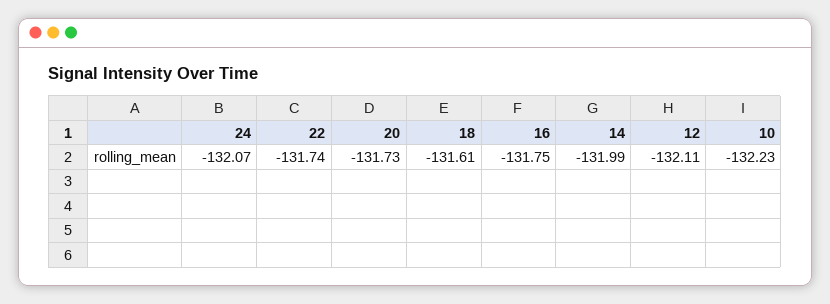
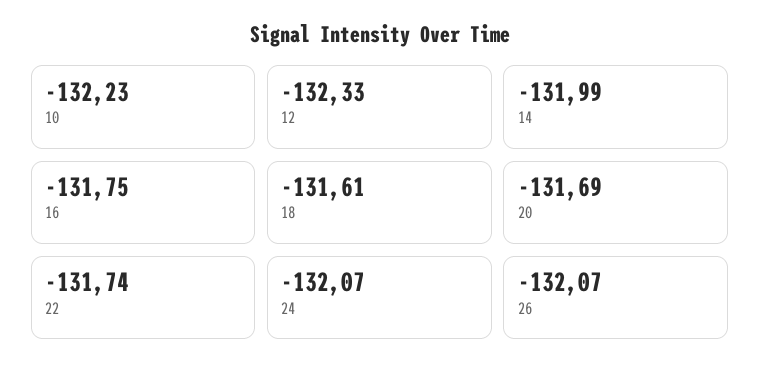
  {
    "24": -132.07,
    "22": -131.74,
-   "20": -131.73,
+   "20": -131.69,
    "18": -131.61,
    "16": -131.75,
    "14": -131.99,
-   "12": -132.11,
+   "12": -132.33,
-   "10": -132.23
+   "10": -132.23,
+   "26": -132.07
  }

